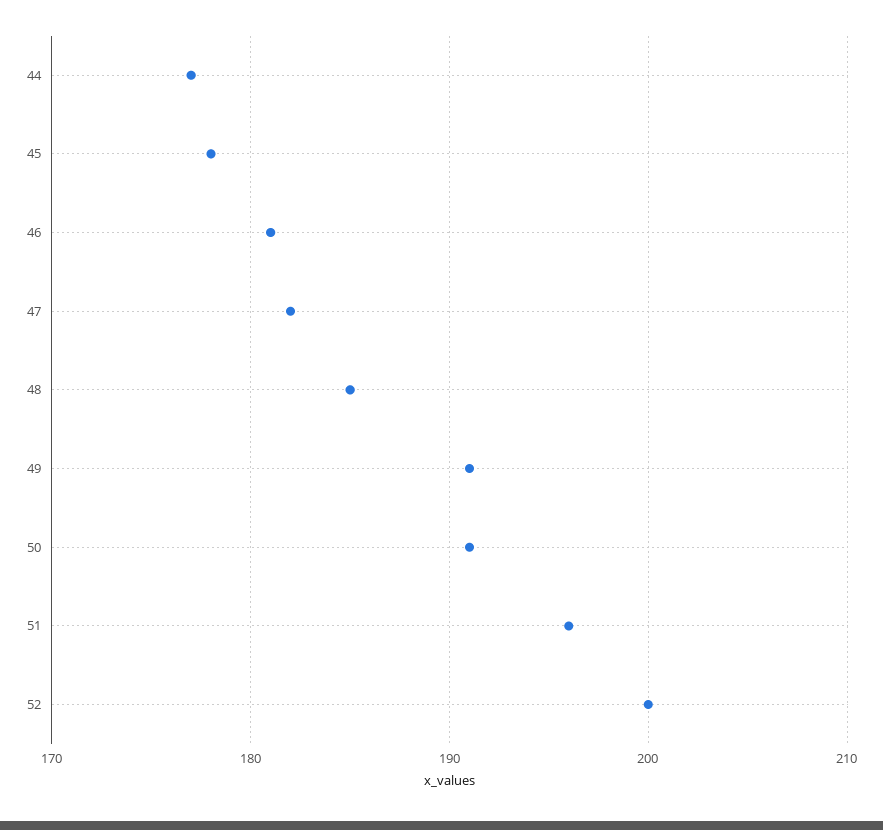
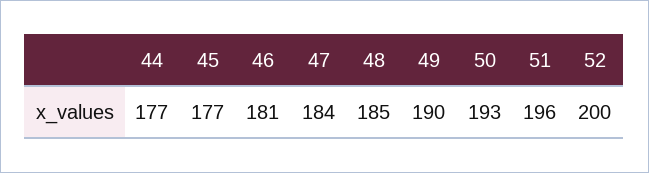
  {
    "44": 177,
-   "45": 178,
+   "45": 177,
    "46": 181,
-   "47": 182,
+   "47": 184,
    "48": 185,
-   "49": 191,
+   "49": 190,
-   "50": 191,
+   "50": 193,
    "51": 196,
    "52": 200
  }

